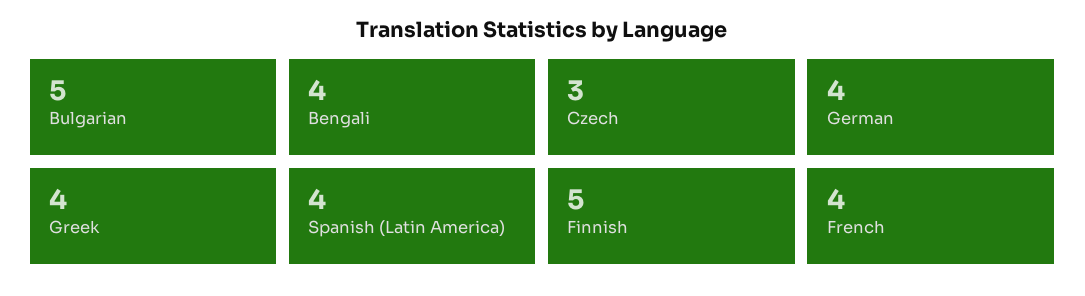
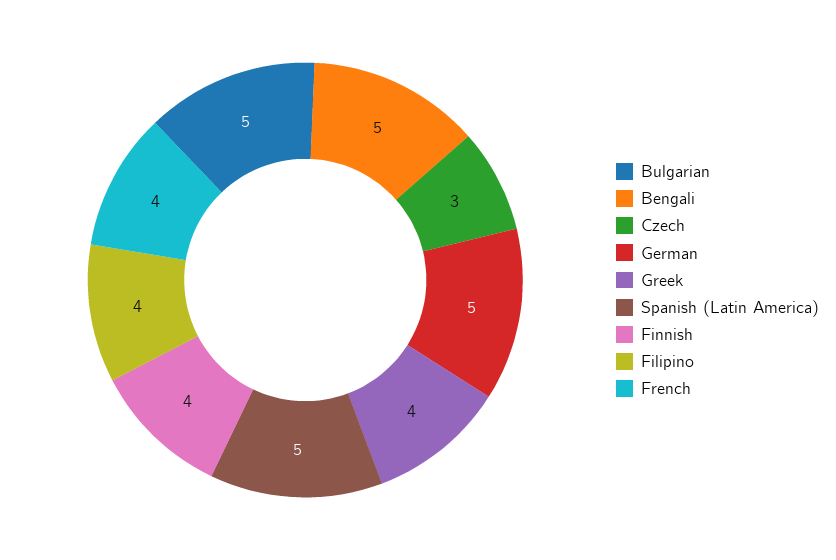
  {
    "Bulgarian": 5,
-   "Bengali": 4,
+   "Bengali": 5,
    "Czech": 3,
-   "German": 4,
+   "German": 5,
    "Greek": 4,
-   "Spanish (Latin America)": 4,
+   "Spanish (Latin America)": 5,
-   "Finnish": 5,
+   "Finnish": 4,
-   "French": 4
+   "French": 4,
+   "Filipino": 4
  }

